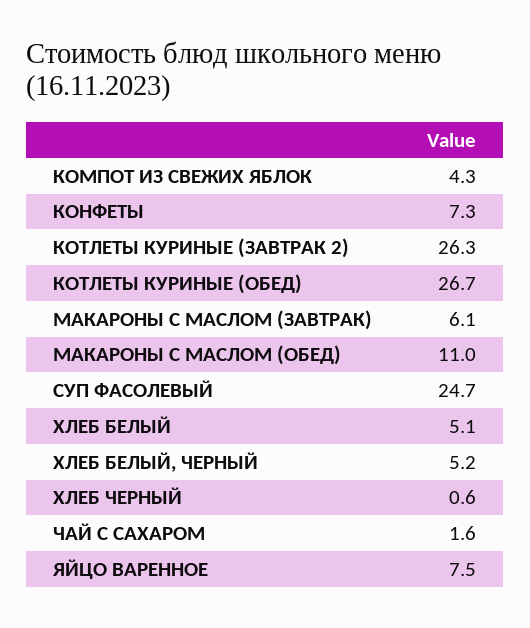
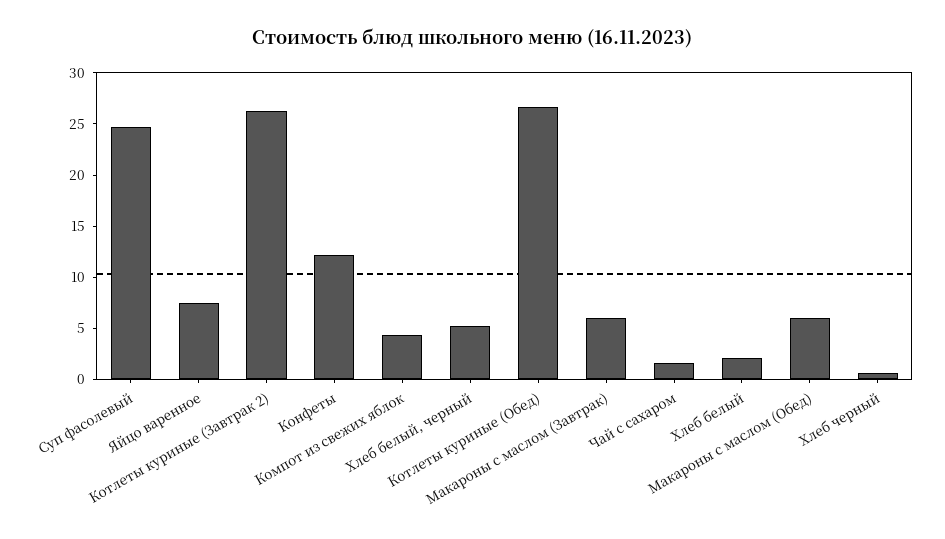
  {
    "КОМПОТ ИЗ СВЕЖИХ ЯБЛОК": 4.3,
-   "КОНФЕТЫ": 7.3,
+   "КОНФЕТЫ": 12,
    "КОТЛЕТЫ КУРИНЫЕ (ЗАВТРАК 2)": 26.3,
    "КОТЛЕТЫ КУРИНЫЕ (ОБЕД)": 26.7,
    "МАКАРОНЫ С МАСЛОМ (ЗАВТРАК)": 6.1,
-   "МАКАРОНЫ С МАСЛОМ (ОБЕД)": 11,
+   "МАКАРОНЫ С МАСЛОМ (ОБЕД)": 6,
    "СУП ФАСОЛЕВЫЙ": 24.7,
-   "ХЛЕБ БЕЛЫЙ": 5.1,
+   "ХЛЕБ БЕЛЫЙ": 2,
    "ХЛЕБ БЕЛЫЙ, ЧЕРНЫЙ": 5.2,
    "ХЛЕБ ЧЕРНЫЙ": 0.6,
    "ЧАЙ С САХАРОМ": 1.6,
    "ЯЙЦО ВАРЕННОЕ": 7.5
  }

